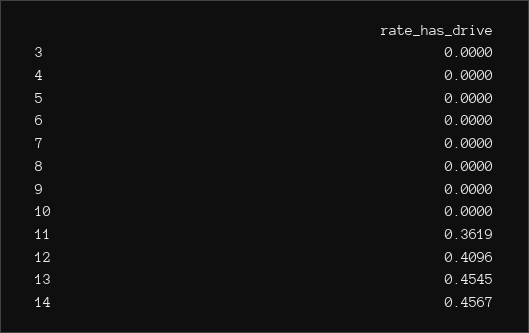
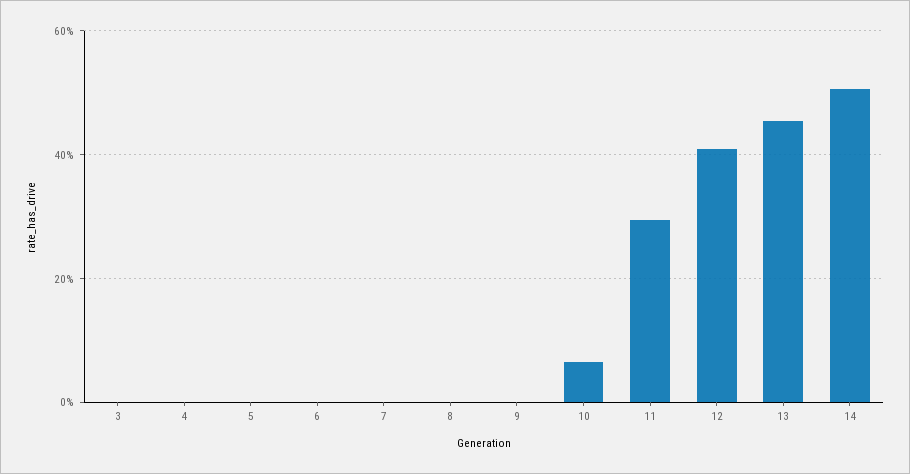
  {
    "3": 0,
    "4": 0,
    "5": 0,
    "6": 0,
    "7": 0,
    "8": 0,
    "9": 0,
-   "10": 0,
+   "10": 0.06,
-   "11": 0.3619,
+   "11": 0.3,
    "12": 0.4096,
    "13": 0.4545,
-   "14": 0.4567
+   "14": 0.5
  }

